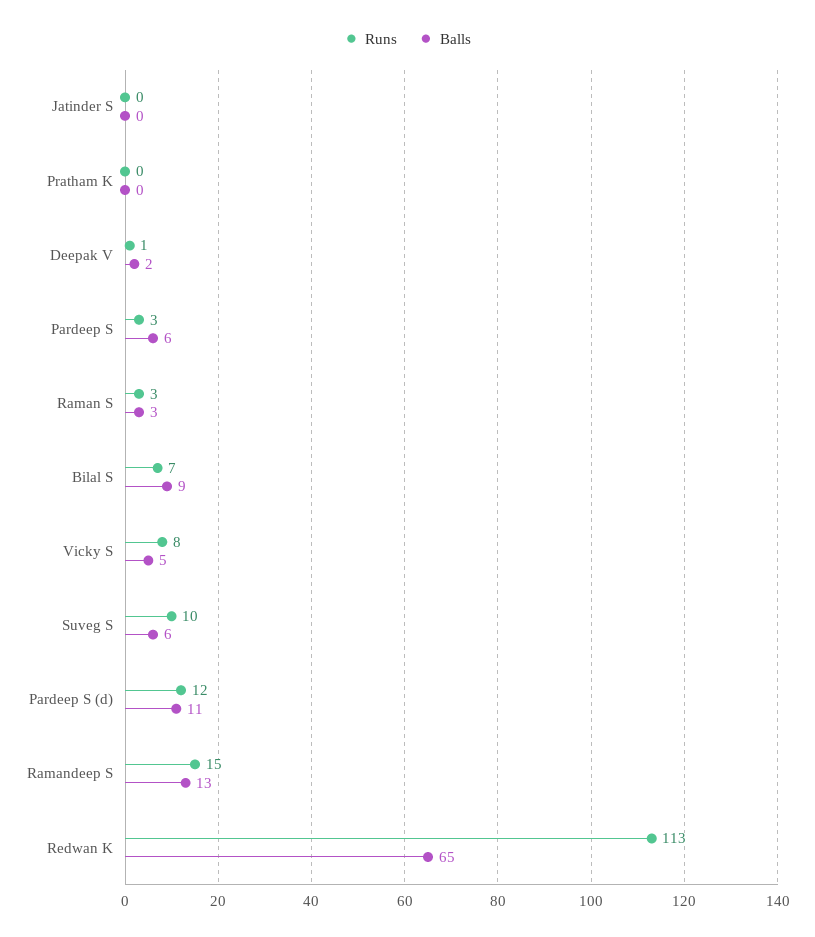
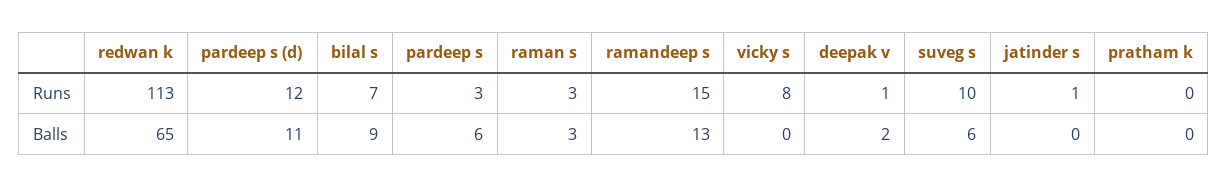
  {
    "Runs": {
-     "Jatinder S": 0,
+     "Jatinder S": 1,
      "Pratham K": 0,
      "Deepak V": 1,
      "Pardeep S": 3,
      "Raman S": 3,
      "Bilal S": 7,
      "Vicky S": 8,
      "Suveg S": 10,
      "Pardeep S (d)": 12,
      "Ramandeep S": 15,
      "Redwan K": 113
    },
    "Balls": {
      "Jatinder S": 0,
      "Pratham K": 0,
      "Deepak V": 2,
      "Pardeep S": 6,
      "Raman S": 3,
      "Bilal S": 9,
-     "Vicky S": 5,
+     "Vicky S": 0,
      "Suveg S": 6,
      "Pardeep S (d)": 11,
      "Ramandeep S": 13,
      "Redwan K": 65
    }
  }

